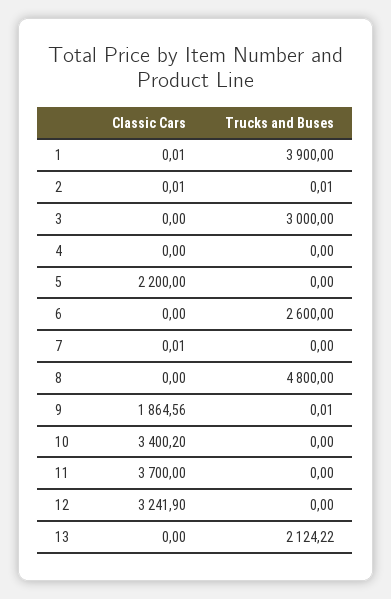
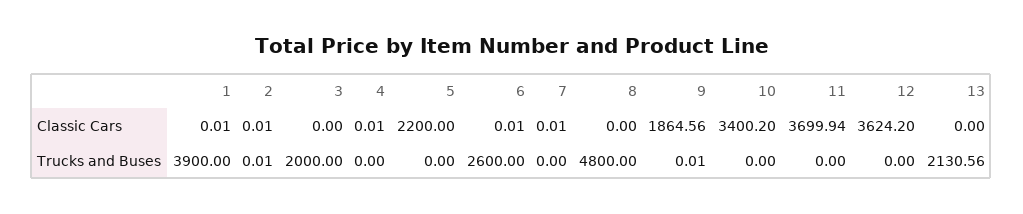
  {
    "Classic Cars": {
      "1": 0.01,
      "2": 0.01,
      "3": 0,
-     "4": 0,
+     "4": 0.01,
      "5": 2200,
-     "6": 0,
+     "6": 0.01,
      "7": 0.01,
      "8": 0,
      "9": 1864.56,
      "10": 3400.2,
-     "11": 3700,
+     "11": 3699.94,
-     "12": 3241.9,
+     "12": 3624.2,
      "13": 0
    },
    "Trucks and Buses": {
      "1": 3900,
      "2": 0.01,
-     "3": 3000,
+     "3": 2000,
      "4": 0,
      "5": 0,
      "6": 2600,
      "7": 0,
      "8": 4800,
      "9": 0.01,
      "10": 0,
      "11": 0,
      "12": 0,
-     "13": 2124.22
+     "13": 2130.56
    }
  }

